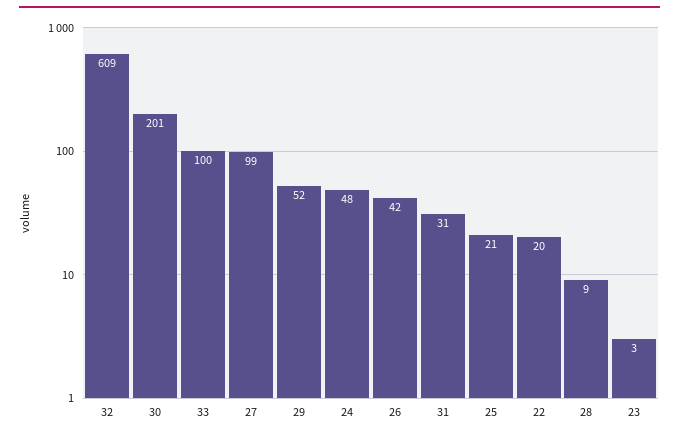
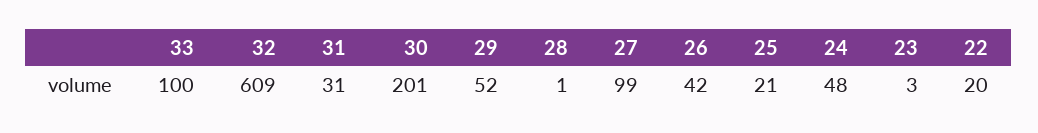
  {
    "32": 609,
    "30": 201,
    "33": 100,
    "27": 99,
    "29": 52,
    "24": 48,
    "26": 42,
    "31": 31,
    "25": 21,
    "22": 20,
-   "28": 9,
+   "28": 1,
    "23": 3
  }

